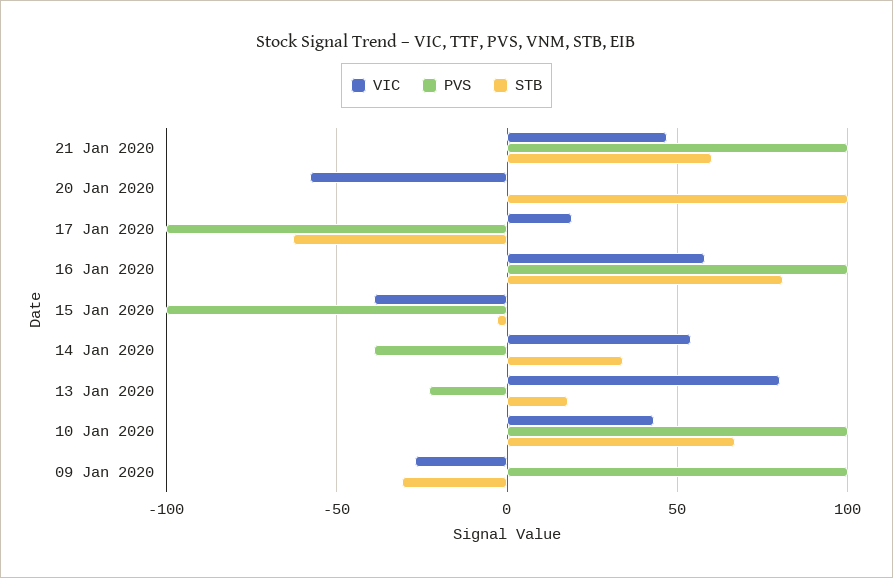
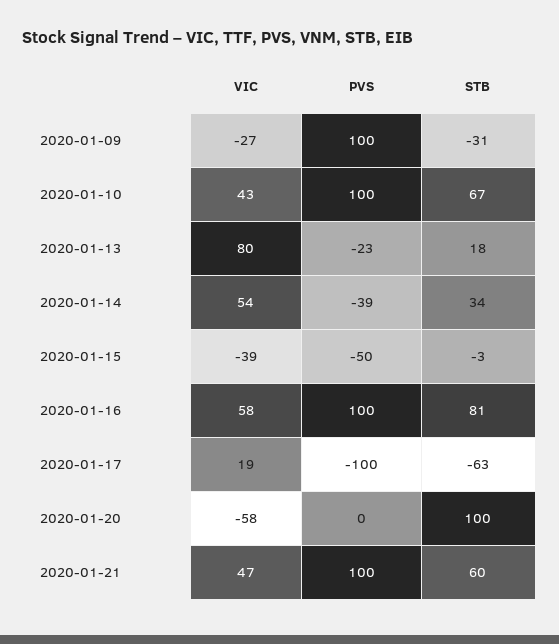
  {
    "VIC": {
      "21 Jan 2020": 47,
      "20 Jan 2020": -58,
      "17 Jan 2020": 19,
      "16 Jan 2020": 58,
      "15 Jan 2020": -39,
      "14 Jan 2020": 54,
      "13 Jan 2020": 80,
      "10 Jan 2020": 43,
      "09 Jan 2020": -27
    },
    "PVS": {
      "21 Jan 2020": 100,
      "20 Jan 2020": 0,
      "17 Jan 2020": -100,
      "16 Jan 2020": 100,
-     "15 Jan 2020": -100,
+     "15 Jan 2020": -50,
      "14 Jan 2020": -39,
      "13 Jan 2020": -23,
      "10 Jan 2020": 100,
      "09 Jan 2020": 100
    },
    "STB": {
      "21 Jan 2020": 60,
      "20 Jan 2020": 100,
      "17 Jan 2020": -63,
      "16 Jan 2020": 81,
      "15 Jan 2020": -3,
      "14 Jan 2020": 34,
      "13 Jan 2020": 18,
      "10 Jan 2020": 67,
      "09 Jan 2020": -31
    }
  }

